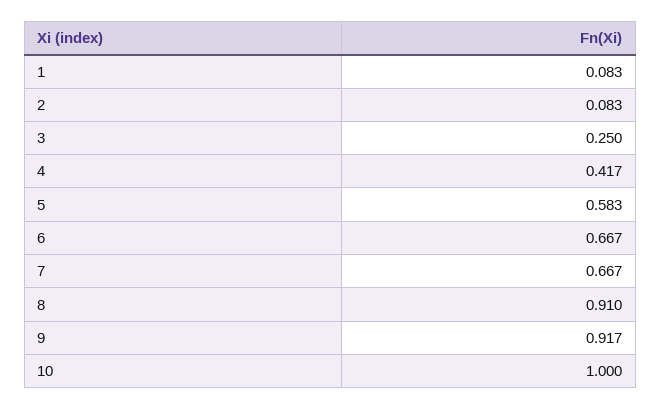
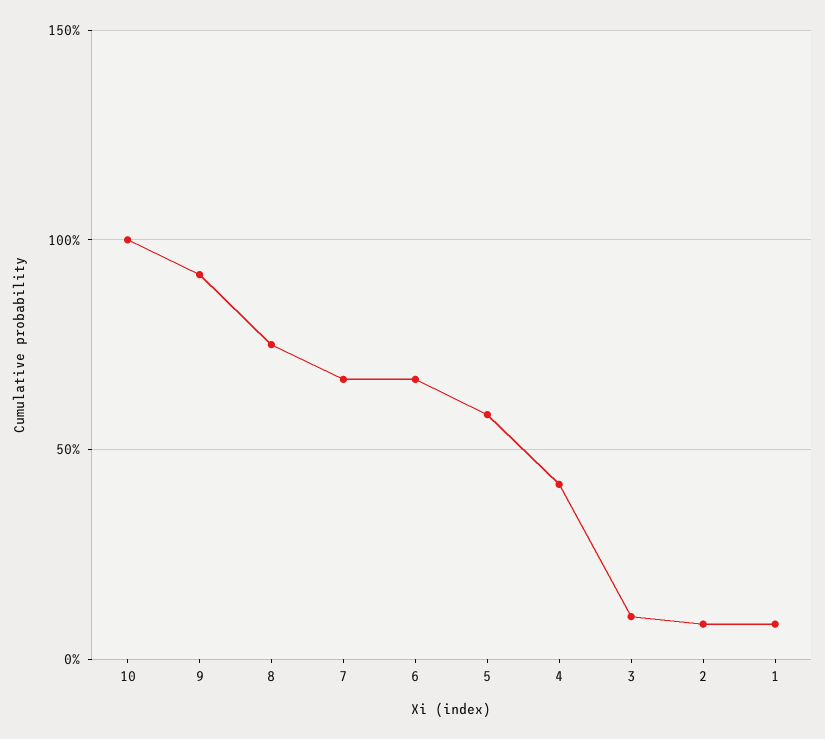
  {
    "1": 0.083,
    "2": 0.083,
-   "3": 0.25,
+   "3": 0.1,
    "4": 0.417,
    "5": 0.583,
    "6": 0.667,
    "7": 0.667,
-   "8": 0.91,
+   "8": 0.75,
    "9": 0.917,
    "10": 1
  }

